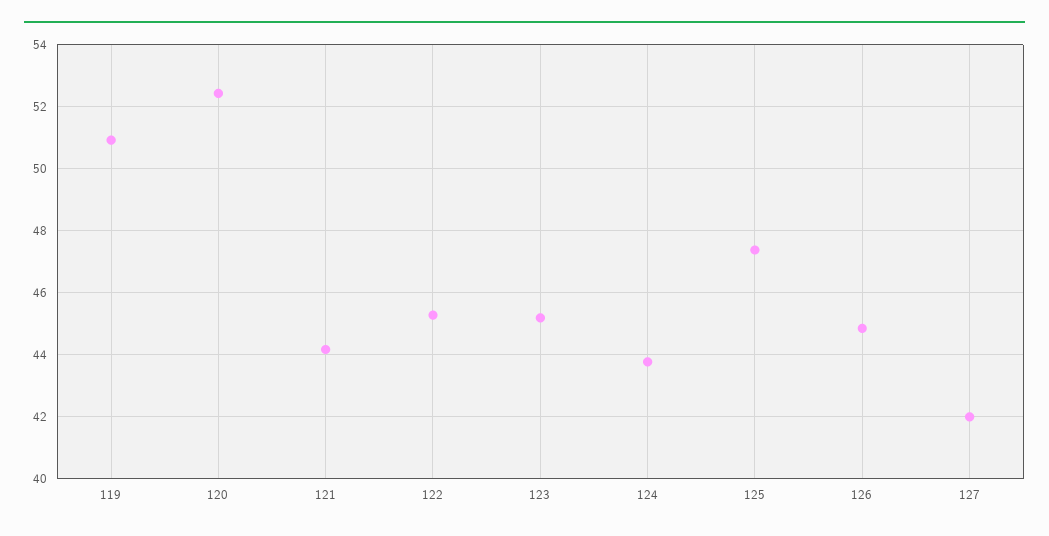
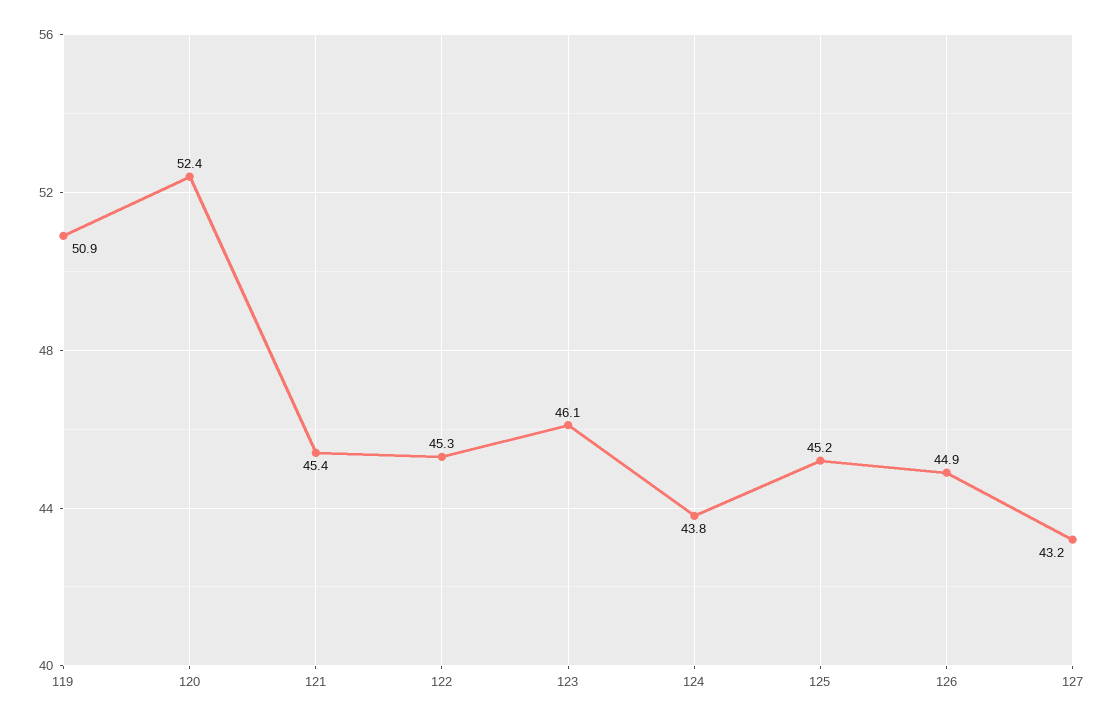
  {
    "119": 50.9,
    "120": 52.4,
-   "121": 44.2,
+   "121": 45.4,
    "122": 45.3,
-   "123": 45.2,
+   "123": 46.1,
    "124": 43.8,
-   "125": 47.4,
+   "125": 45.2,
    "126": 44.9,
-   "127": 42
+   "127": 43.2
  }

